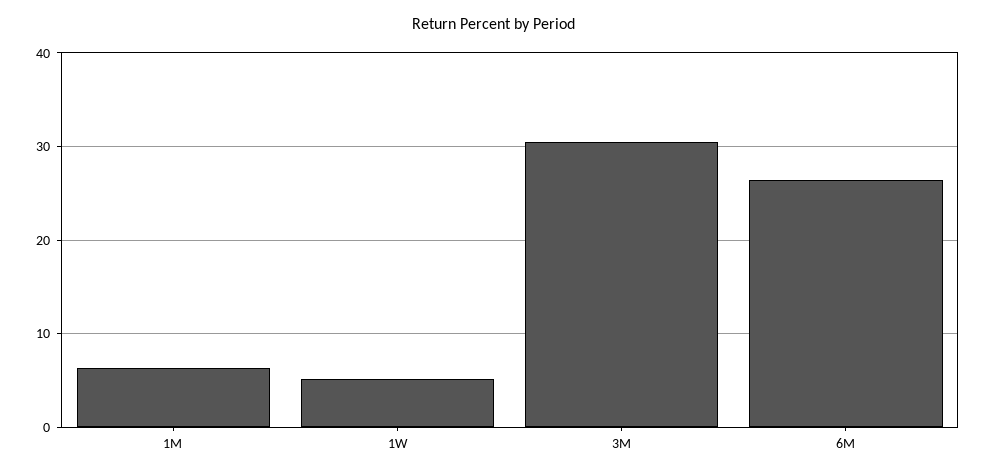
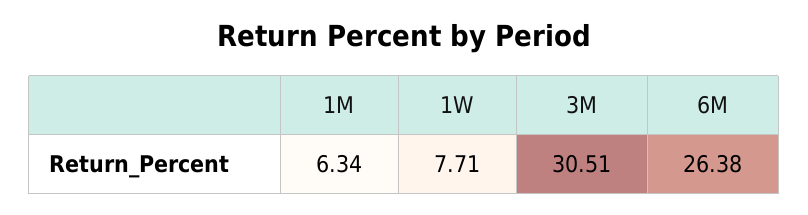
  {
    "1M": 6.34,
-   "1W": 5,
+   "1W": 7.71,
    "3M": 30.51,
    "6M": 26.38
  }

